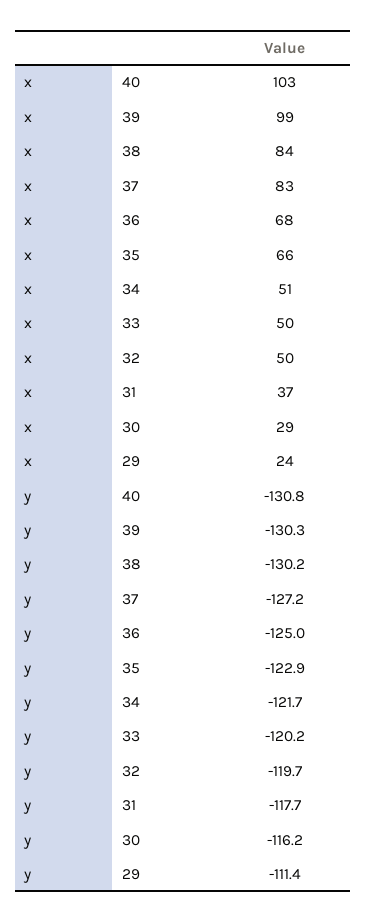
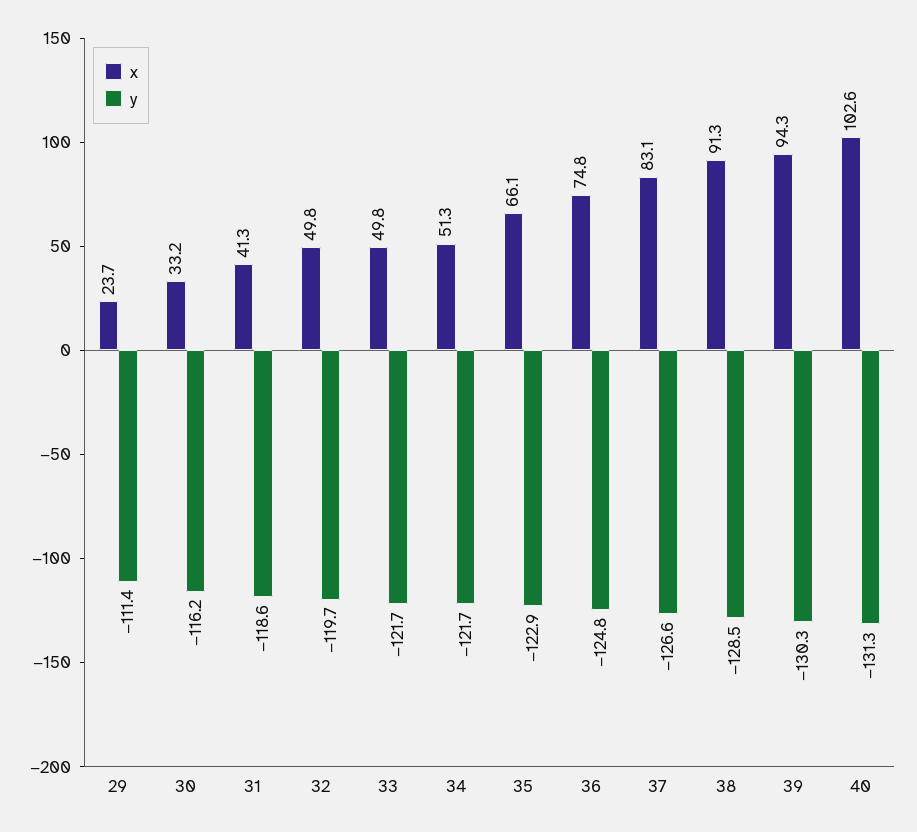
  {
    "x": {
      "40": 102.6,
-     "39": 99,
+     "39": 94.3,
-     "38": 84,
+     "38": 91.3,
      "37": 83.1,
-     "36": 68,
+     "36": 74.8,
      "35": 66.1,
      "34": 51.3,
      "33": 49.8,
      "32": 49.8,
-     "31": 37,
+     "31": 41.3,
-     "30": 29,
+     "30": 33.2,
      "29": 23.7
    },
    "y": {
-     "40": -130.8,
+     "40": -131.3,
      "39": -130.3,
-     "38": -130.2,
+     "38": -128.5,
-     "37": -127.2,
+     "37": -126.6,
-     "36": -125,
+     "36": -124.8,
      "35": -122.9,
      "34": -121.7,
-     "33": -120.2,
+     "33": -121.7,
      "32": -119.7,
-     "31": -117.7,
+     "31": -118.6,
      "30": -116.2,
      "29": -111.4
    }
  }

